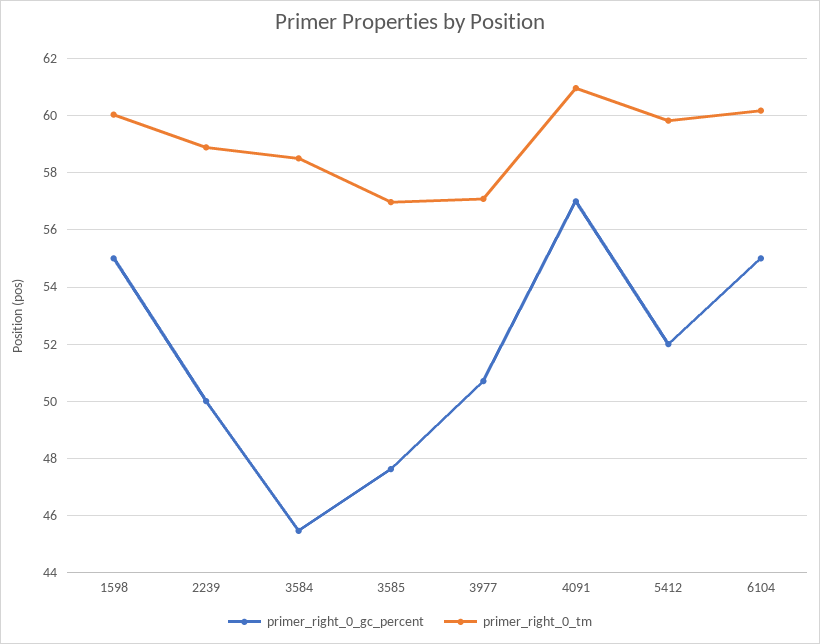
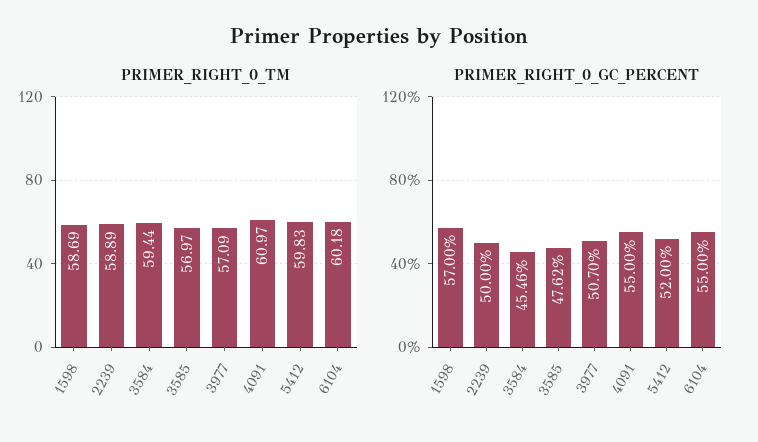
  {
    "primer_right_0_gc_percent": {
-     "1598": 55,
+     "1598": 57,
      "2239": 50,
      "3584": 45.46,
      "3585": 47.62,
      "3977": 50.7,
-     "4091": 57,
+     "4091": 55,
      "5412": 52,
      "6104": 55
    },
    "primer_right_0_tm": {
-     "1598": 60,
+     "1598": 58.69,
      "2239": 58.89,
-     "3584": 58.5,
+     "3584": 59.44,
      "3585": 56.97,
      "3977": 57.09,
      "4091": 60.97,
      "5412": 59.83,
      "6104": 60.18
    }
  }

